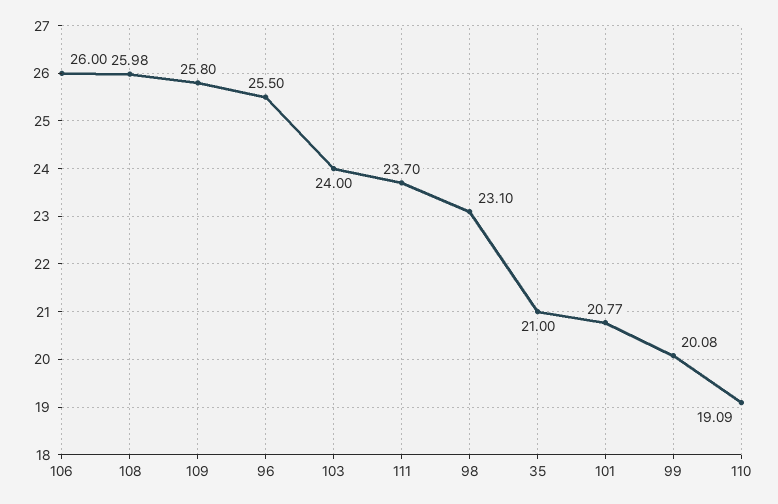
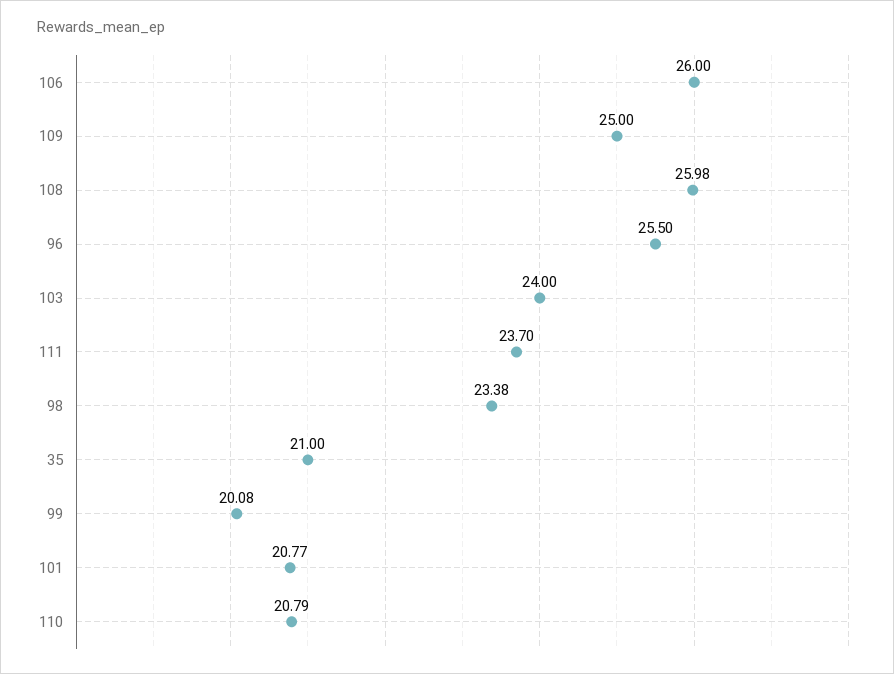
  {
    "106": 26,
    "108": 25.98,
-   "109": 25.8,
+   "109": 25,
    "96": 25.5,
    "103": 24,
    "111": 23.7,
-   "98": 23.1,
+   "98": 23.38,
    "35": 21,
    "101": 20.77,
    "99": 20.08,
-   "110": 19.09
+   "110": 20.79
  }

